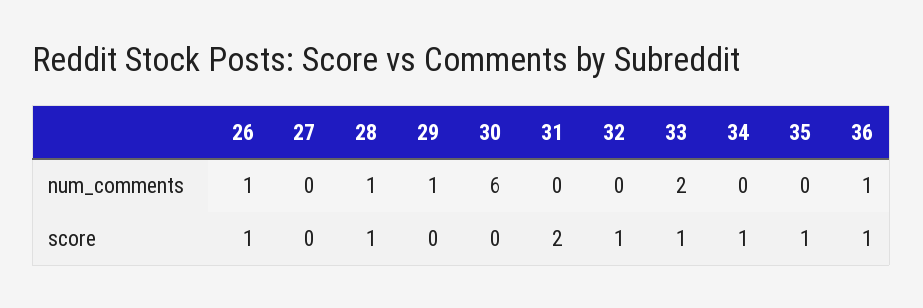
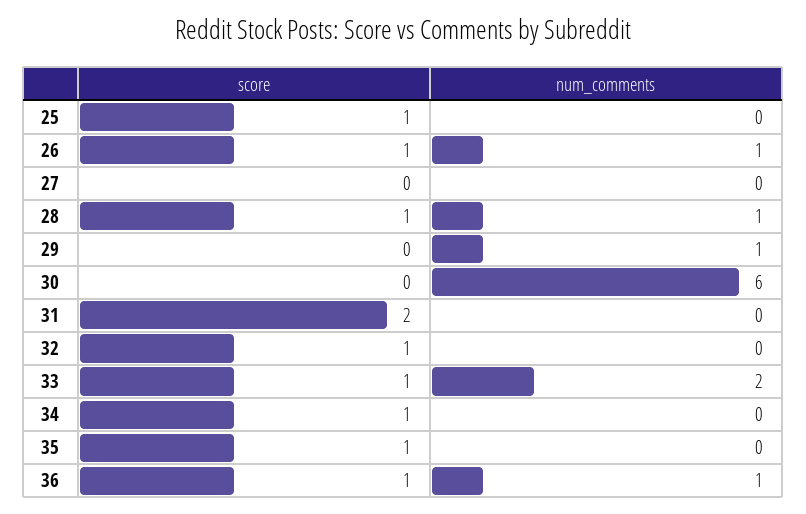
  {
    "26": {
      "num_comments": 1,
      "score": 1
    },
    "27": {
      "num_comments": 0,
      "score": 0
    },
    "28": {
      "num_comments": 1,
      "score": 1
    },
    "29": {
      "num_comments": 1,
      "score": 0
    },
    "30": {
      "num_comments": 6,
      "score": 0
    },
    "31": {
      "num_comments": 0,
      "score": 2
    },
    "32": {
      "num_comments": 0,
      "score": 1
    },
    "33": {
      "num_comments": 2,
      "score": 1
    },
    "34": {
      "num_comments": 0,
      "score": 1
    },
    "35": {
      "num_comments": 0,
      "score": 1
    },
    "36": {
      "num_comments": 1,
      "score": 1
-   }
+   },
+   "25": {
+     "score": 1,
+     "num_comments": 0
+   }
  }

